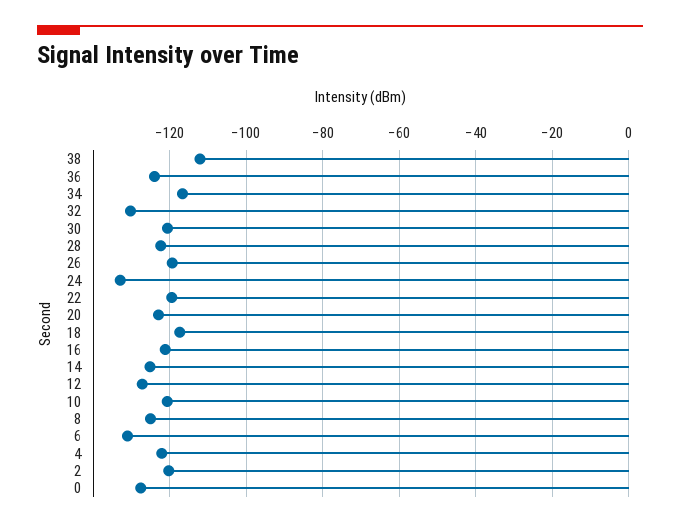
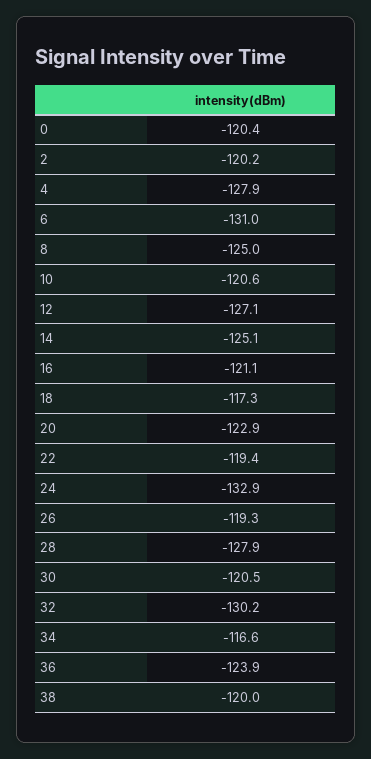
  {
-   "38": -112,
+   "38": -120,
    "36": -123.9,
    "34": -116.6,
    "32": -130.2,
    "30": -120.5,
-   "28": -122,
+   "28": -127.9,
    "26": -119.3,
    "24": -132.9,
    "22": -119.4,
    "20": -122.9,
    "18": -117.3,
    "16": -121.1,
    "14": -125.1,
    "12": -127.1,
    "10": -120.6,
    "8": -125,
    "6": -131,
-   "4": -122,
+   "4": -127.9,
    "2": -120.2,
-   "0": -128
+   "0": -120.4
  }

